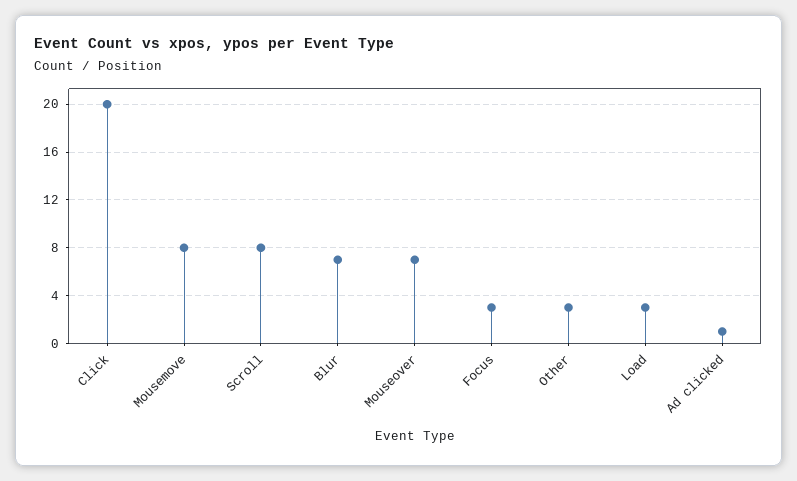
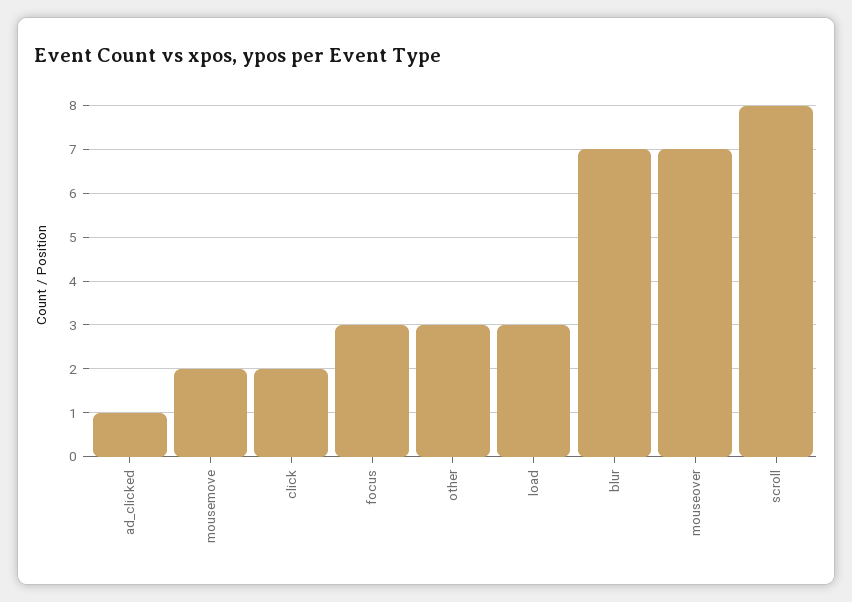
  {
-   "Click": 20,
+   "Click": 2,
-   "Mousemove": 8,
+   "Mousemove": 2,
    "Scroll": 8,
    "Blur": 7,
    "Mouseover": 7,
    "Focus": 3,
    "Other": 3,
    "Load": 3,
    "Ad clicked": 1
  }

